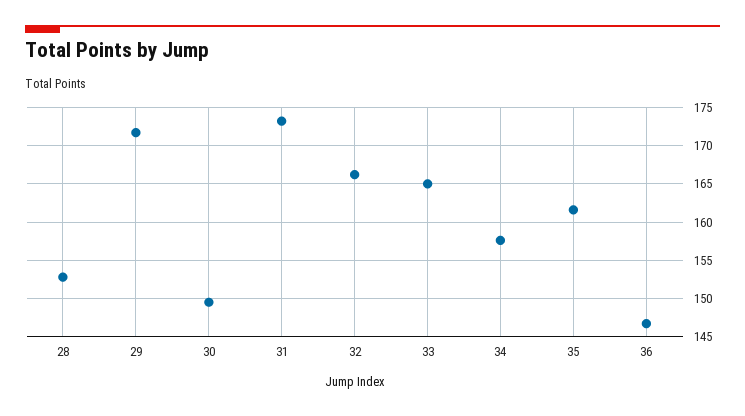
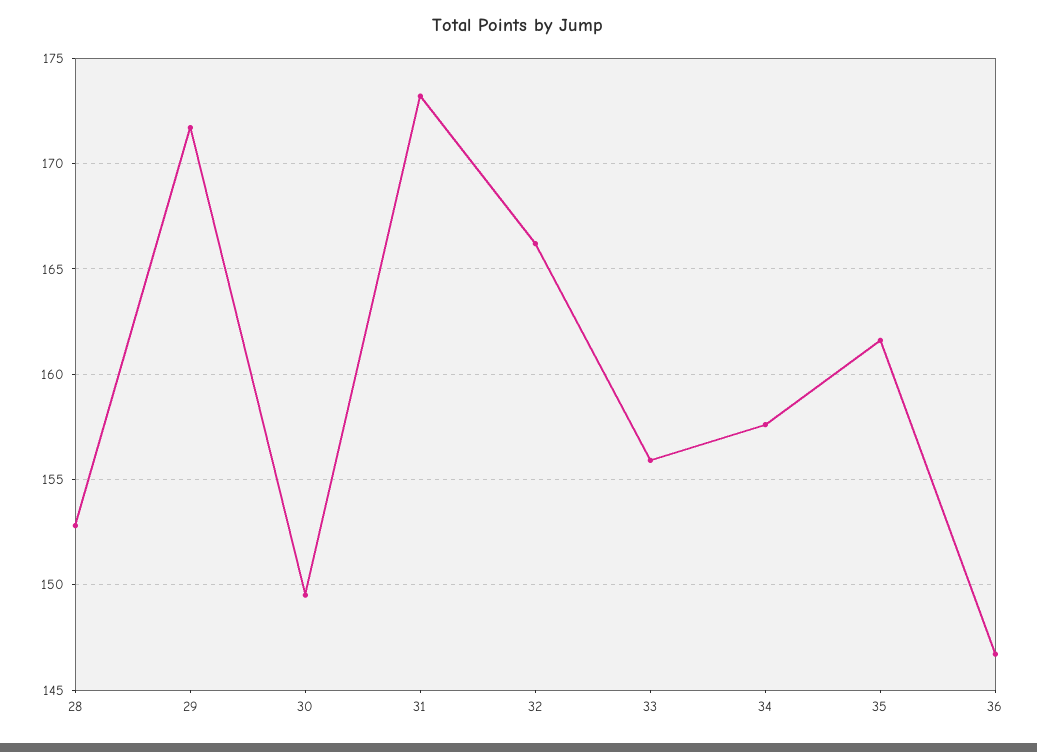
  {
    "28": 153,
    "29": 171.5,
    "30": 149.5,
    "31": 173,
    "32": 166,
-   "33": 165,
+   "33": 156,
    "34": 157.5,
    "35": 161.5,
    "36": 146.5
  }

